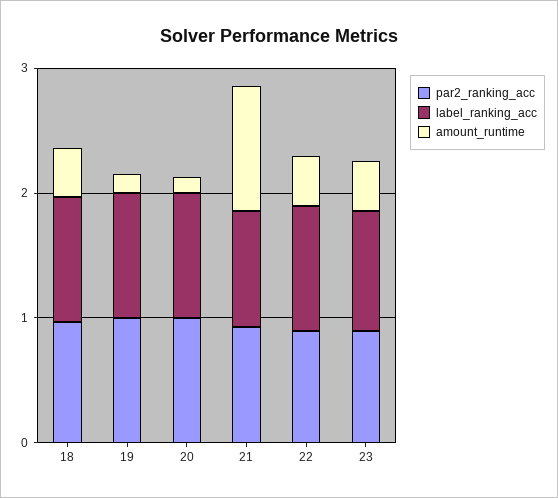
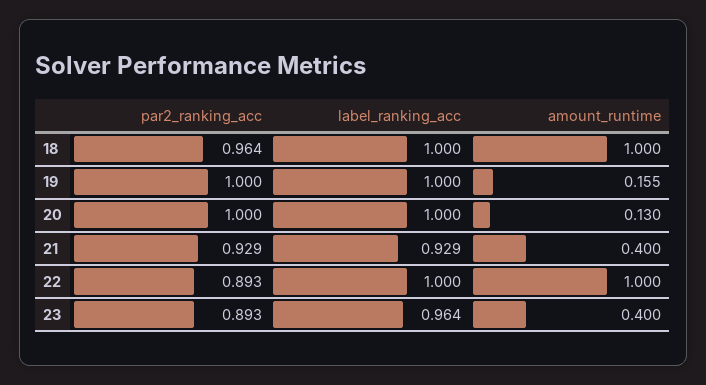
  {
    "par2_ranking_acc": {
      "18": 0.964,
      "19": 1,
      "20": 1,
      "21": 0.929,
      "22": 0.893,
      "23": 0.893
    },
    "label_ranking_acc": {
      "18": 1,
      "19": 1,
      "20": 1,
      "21": 0.929,
      "22": 1,
      "23": 0.964
    },
    "amount_runtime": {
-     "18": 0.4,
+     "18": 1,
      "19": 0.155,
      "20": 0.13,
-     "21": 1,
+     "21": 0.4,
-     "22": 0.4,
+     "22": 1,
      "23": 0.4
    }
  }

